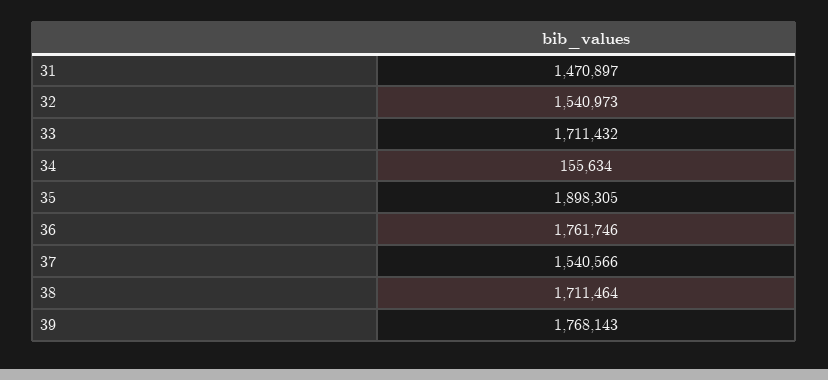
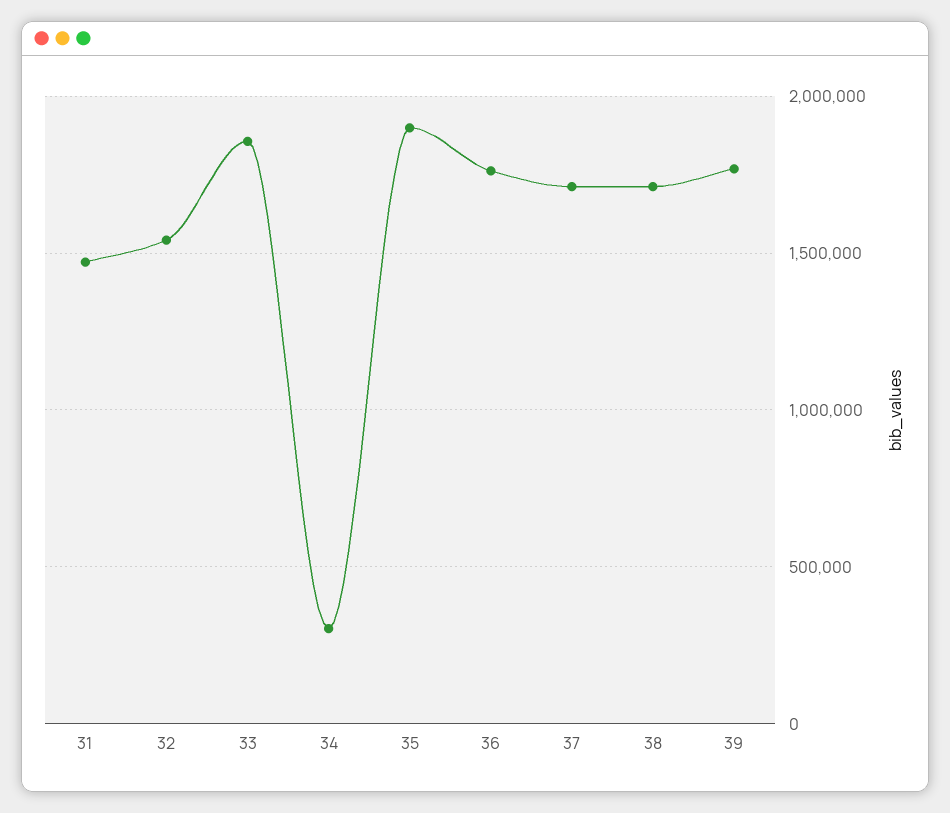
  {
    "31": 1470897,
    "32": 1540973,
-   "33": 1711432,
+   "33": 1850000,
-   "34": 155634,
+   "34": 300000,
    "35": 1898305,
    "36": 1761746,
-   "37": 1540566,
+   "37": 1700000,
    "38": 1711464,
    "39": 1768143
  }

